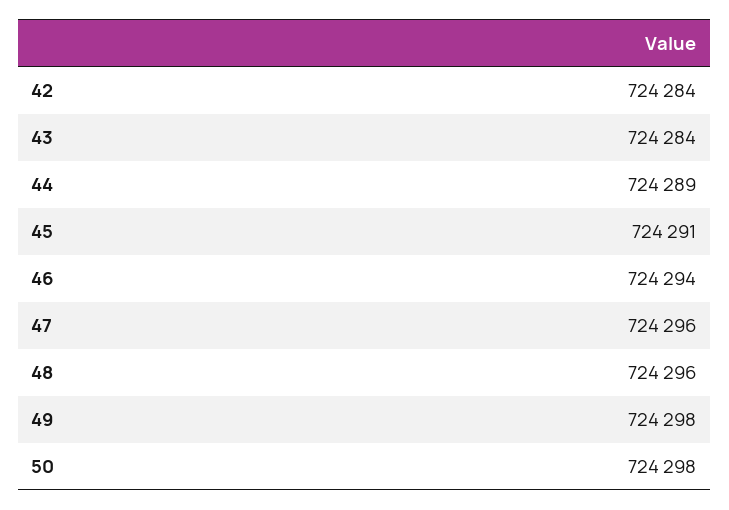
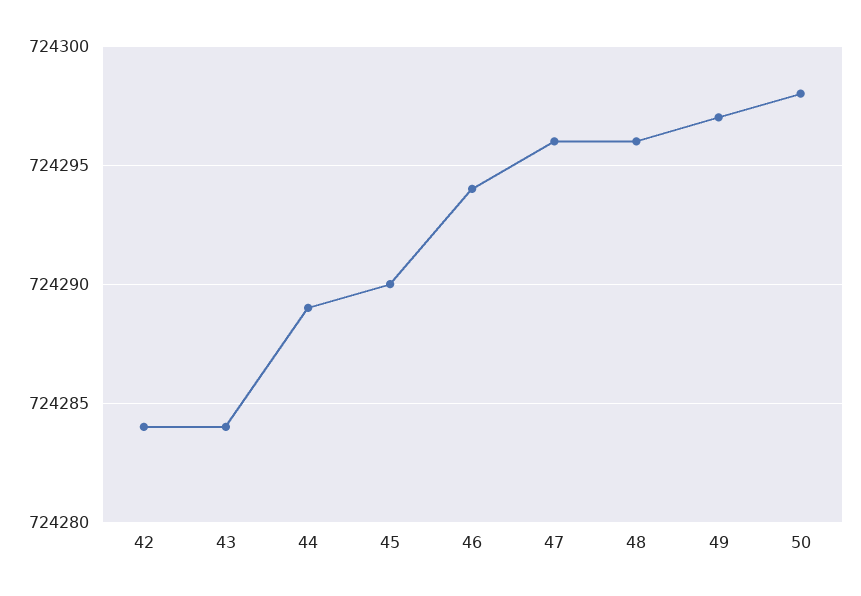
  {
    "42": 724284,
    "43": 724284,
    "44": 724289,
-   "45": 724291,
+   "45": 724290,
    "46": 724294,
    "47": 724296,
    "48": 724296,
-   "49": 724298,
+   "49": 724297,
    "50": 724298
  }

